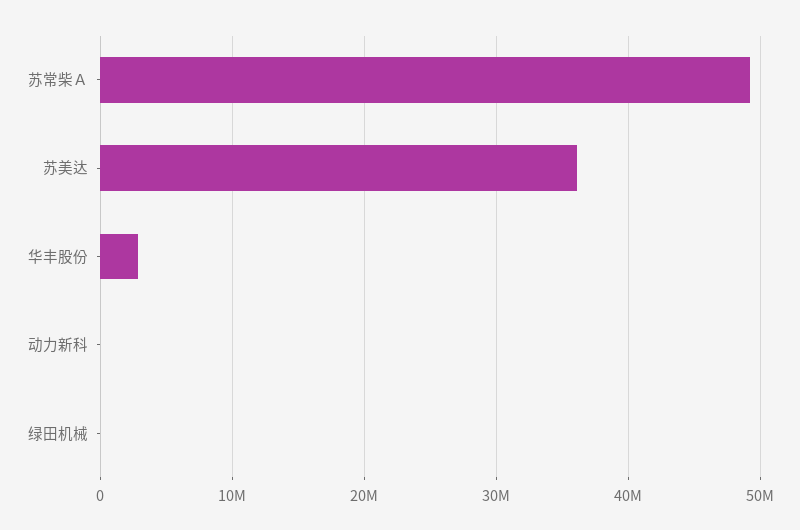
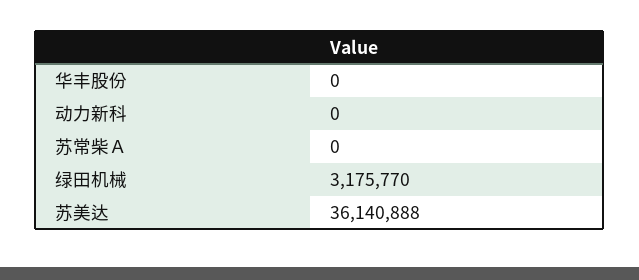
  {
-   "苏常柴Ａ": 49000000,
+   "苏常柴Ａ": 0,
    "苏美达": 36140888,
-   "华丰股份": 3000000,
+   "华丰股份": 0,
    "动力新科": 0,
-   "绿田机械": 0
+   "绿田机械": 3175770
  }

